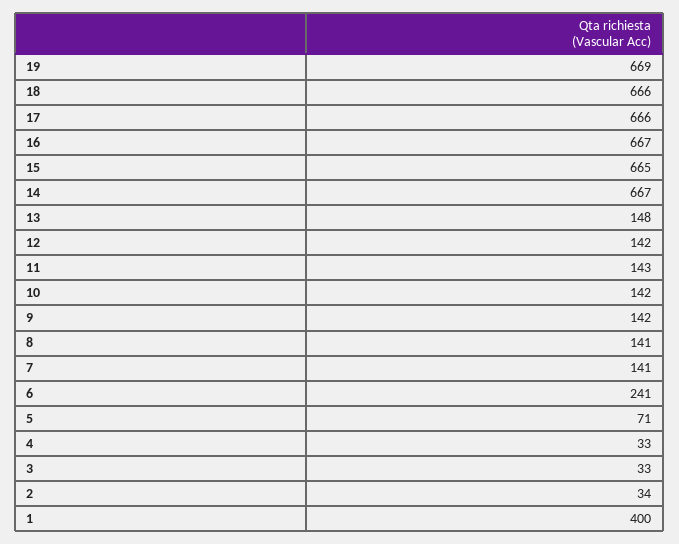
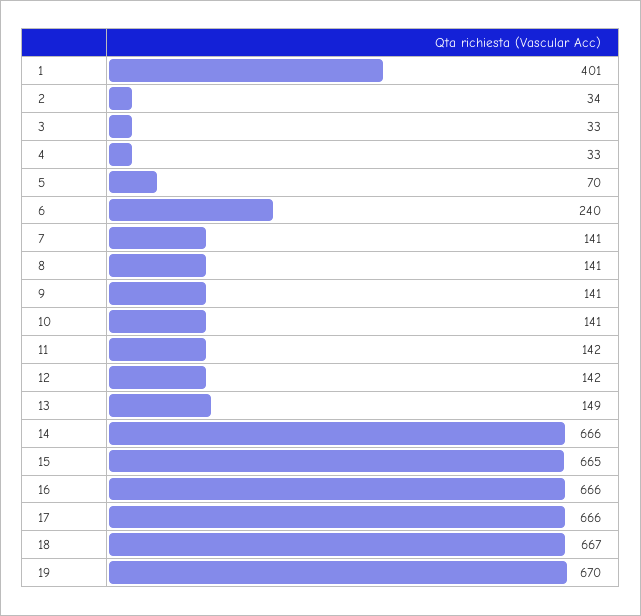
  {
-   "19": 669,
+   "19": 670,
-   "18": 666,
+   "18": 667,
    "17": 666,
-   "16": 667,
+   "16": 666,
    "15": 665,
-   "14": 667,
+   "14": 666,
-   "13": 148,
+   "13": 149,
    "12": 142,
-   "11": 143,
+   "11": 142,
-   "10": 142,
+   "10": 141,
-   "9": 142,
+   "9": 141,
    "8": 141,
    "7": 141,
-   "6": 241,
+   "6": 240,
-   "5": 71,
+   "5": 70,
    "4": 33,
    "3": 33,
    "2": 34,
-   "1": 400
+   "1": 401
  }

